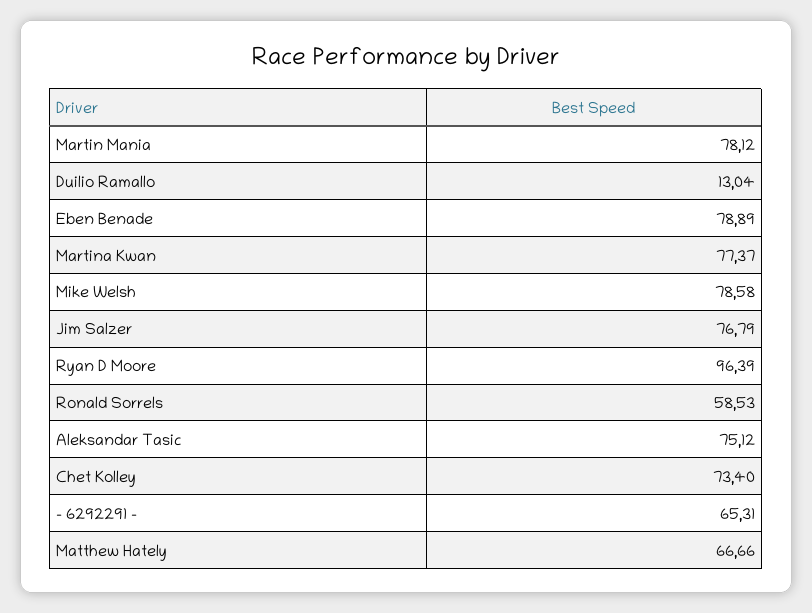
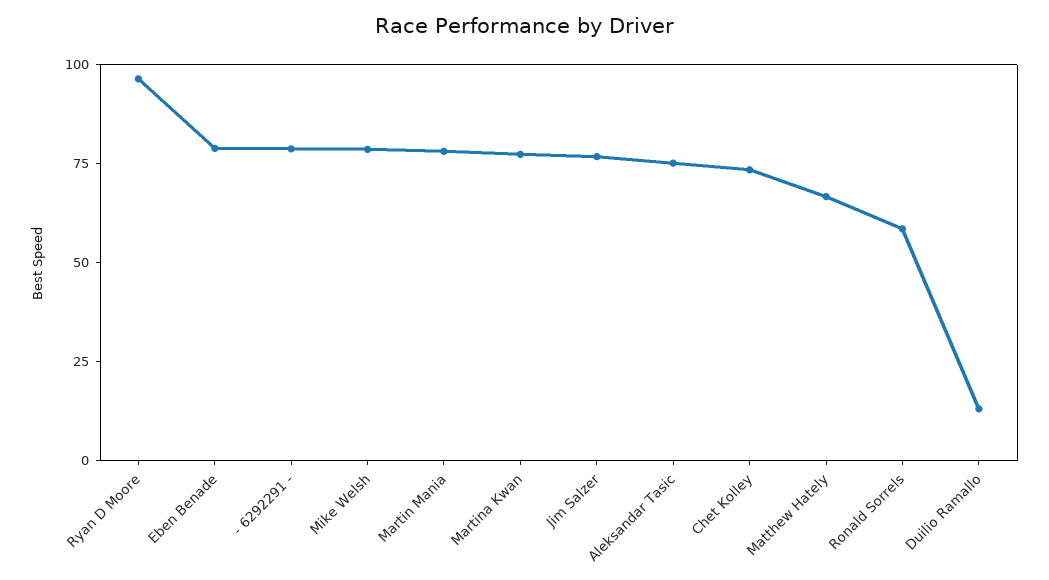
  {
    "Martin Mania": 78.12,
    "Duilio Ramallo": 13.04,
    "Eben Benade": 78.89,
    "Martina Kwan": 77.37,
    "Mike Welsh": 78.58,
    "Jim Salzer": 76.79,
    "Ryan D Moore": 96.39,
    "Ronald Sorrels": 58.53,
    "Aleksandar Tasic": 75.12,
    "Chet Kolley": 73.4,
-   "- 6292291 -": 65.31,
+   "- 6292291 -": 80,
    "Matthew Hately": 66.66
  }

